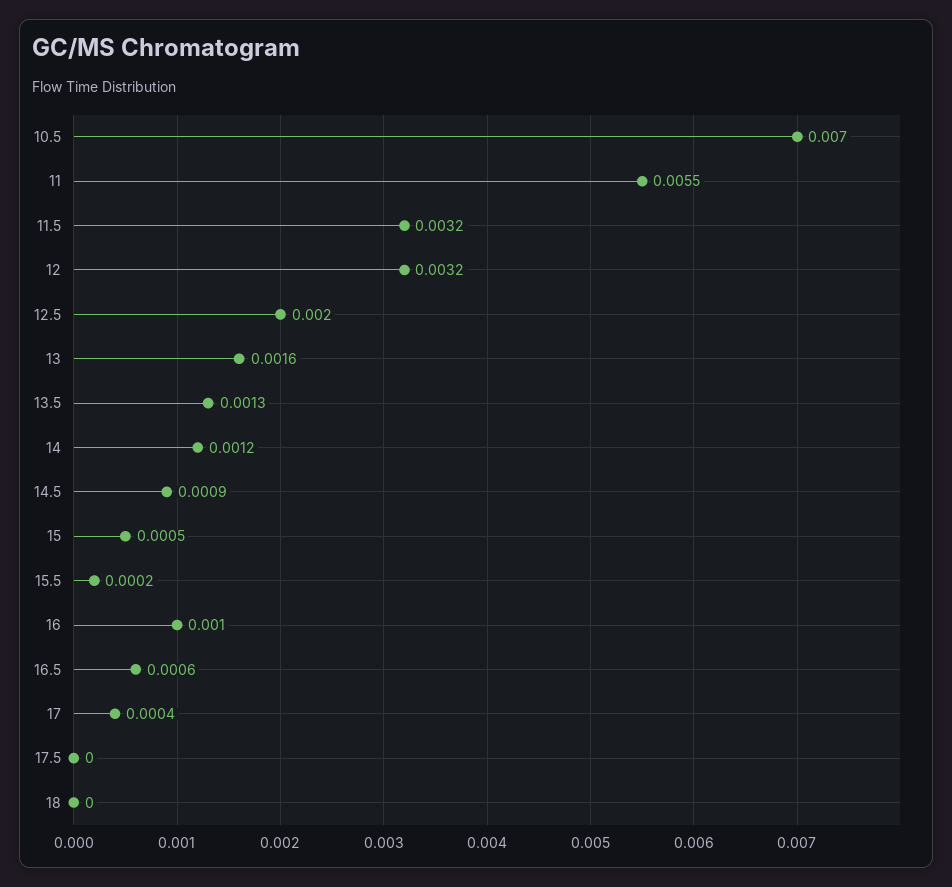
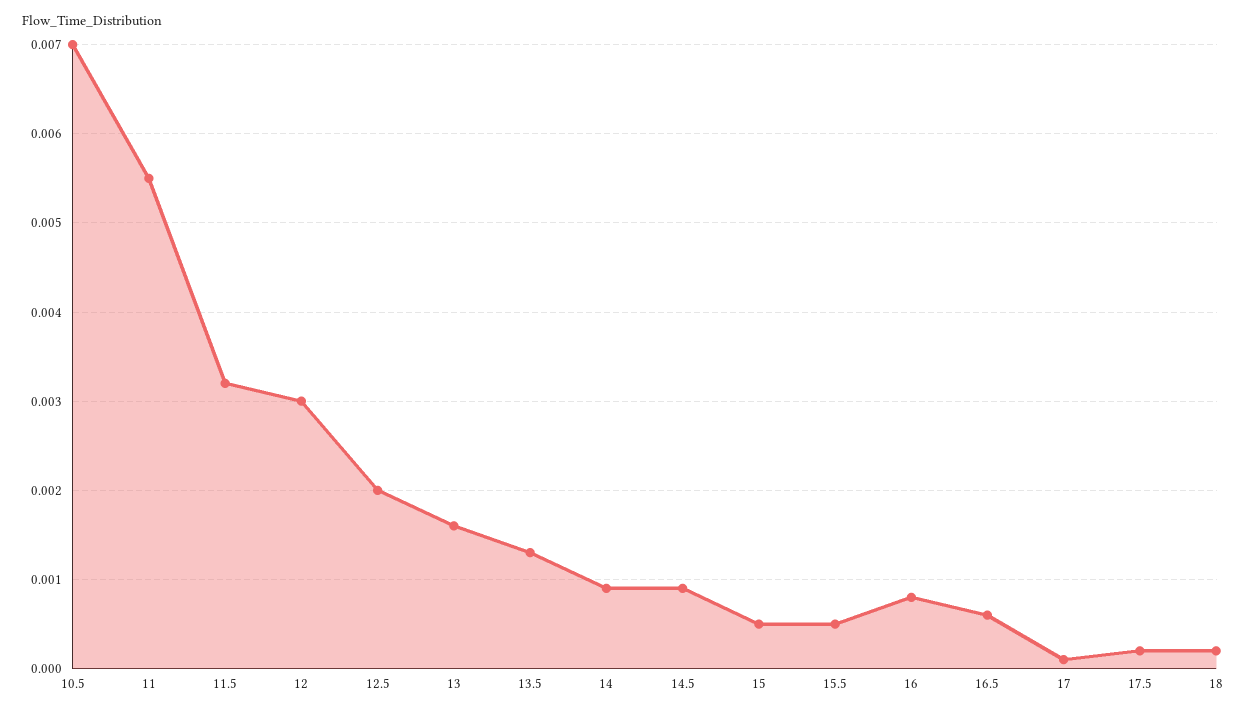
  {
    "10.5": 0.007,
    "11": 0.0055,
    "11.5": 0.0032,
-   "12": 0.0032,
+   "12": 0.003,
    "12.5": 0.002,
    "13": 0.0016,
    "13.5": 0.0013,
-   "14": 0.0012,
+   "14": 0.0009,
    "14.5": 0.0009,
    "15": 0.0005,
-   "15.5": 0.0002,
+   "15.5": 0.0005,
-   "16": 0.001,
+   "16": 0.0008,
    "16.5": 0.0006,
-   "17": 0.0004,
+   "17": 0.0001,
-   "17.5": 0,
+   "17.5": 0.0002,
-   "18": 0
+   "18": 0.0002
  }

